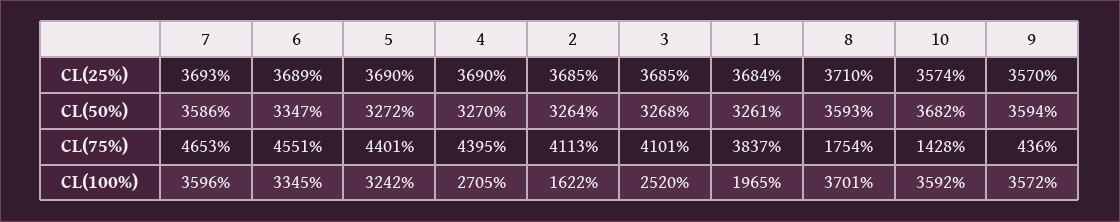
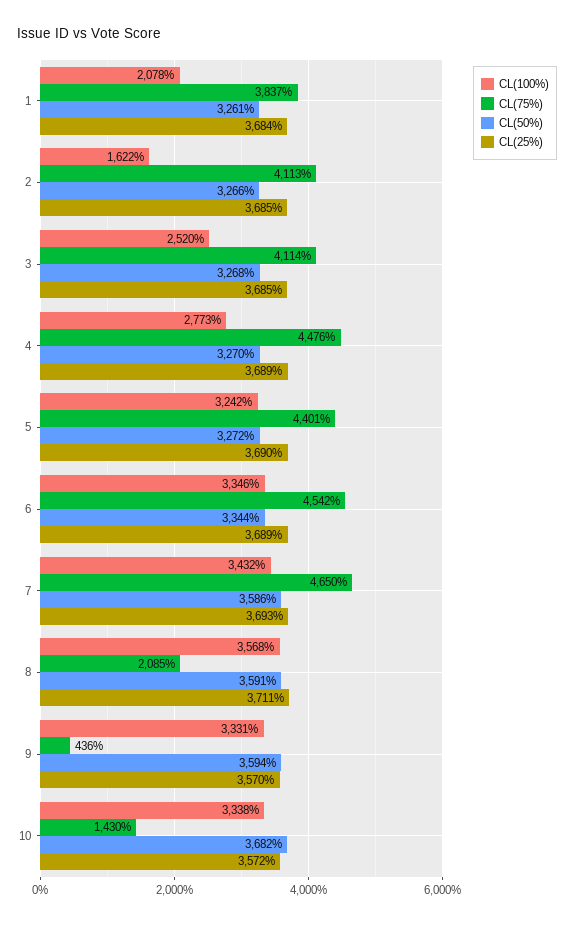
  {
    "CL(25%)": {
      "7": 3693,
      "6": 3689,
      "5": 3690,
-     "4": 3690,
+     "4": 3689,
      "2": 3685,
      "3": 3685,
      "1": 3684,
-     "8": 3710,
+     "8": 3711,
-     "10": 3574,
+     "10": 3572,
      "9": 3570
    },
    "CL(50%)": {
      "7": 3586,
-     "6": 3347,
+     "6": 3344,
      "5": 3272,
      "4": 3270,
-     "2": 3264,
+     "2": 3266,
      "3": 3268,
      "1": 3261,
-     "8": 3593,
+     "8": 3591,
      "10": 3682,
      "9": 3594
    },
    "CL(75%)": {
-     "7": 4653,
+     "7": 4650,
-     "6": 4551,
+     "6": 4542,
      "5": 4401,
-     "4": 4395,
+     "4": 4476,
      "2": 4113,
-     "3": 4101,
+     "3": 4114,
      "1": 3837,
-     "8": 1754,
+     "8": 2085,
-     "10": 1428,
+     "10": 1430,
      "9": 436
    },
    "CL(100%)": {
-     "7": 3596,
+     "7": 3432,
-     "6": 3345,
+     "6": 3346,
      "5": 3242,
-     "4": 2705,
+     "4": 2773,
      "2": 1622,
      "3": 2520,
-     "1": 1965,
+     "1": 2078,
-     "8": 3701,
+     "8": 3568,
-     "10": 3592,
+     "10": 3338,
-     "9": 3572
+     "9": 3331
    }
  }

